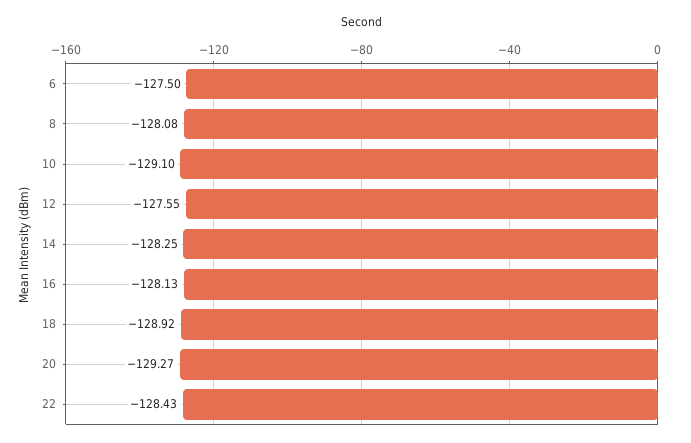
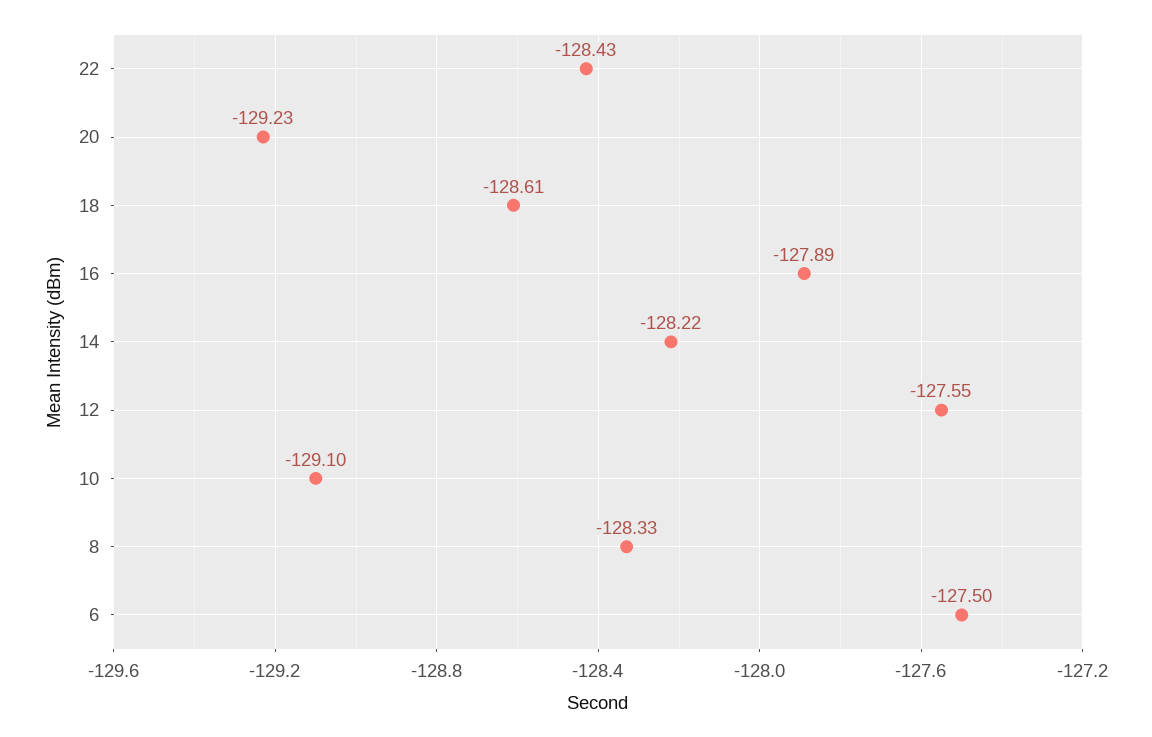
  {
    "6": -127.5,
-   "8": -128.08,
+   "8": -128.33,
    "10": -129.1,
    "12": -127.55,
-   "14": -128.25,
+   "14": -128.22,
-   "16": -128.13,
+   "16": -127.89,
-   "18": -128.92,
+   "18": -128.61,
-   "20": -129.27,
+   "20": -129.23,
    "22": -128.43
  }

